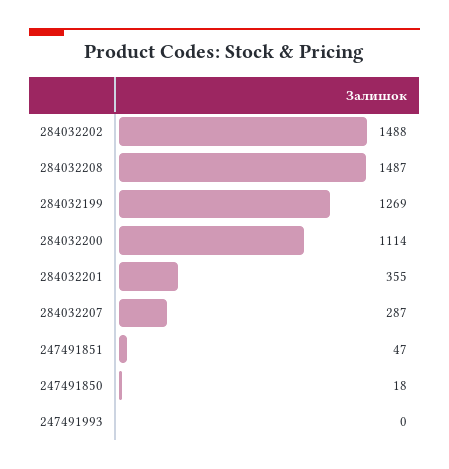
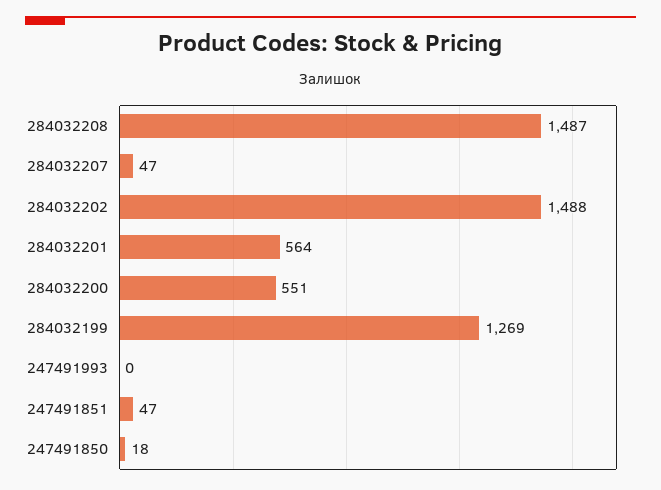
  {
    "284032202": 1488,
    "284032208": 1487,
    "284032199": 1269,
-   "284032200": 1114,
+   "284032200": 551,
-   "284032201": 355,
+   "284032201": 564,
-   "284032207": 287,
+   "284032207": 47,
    "247491851": 47,
    "247491850": 18,
    "247491993": 0
  }

